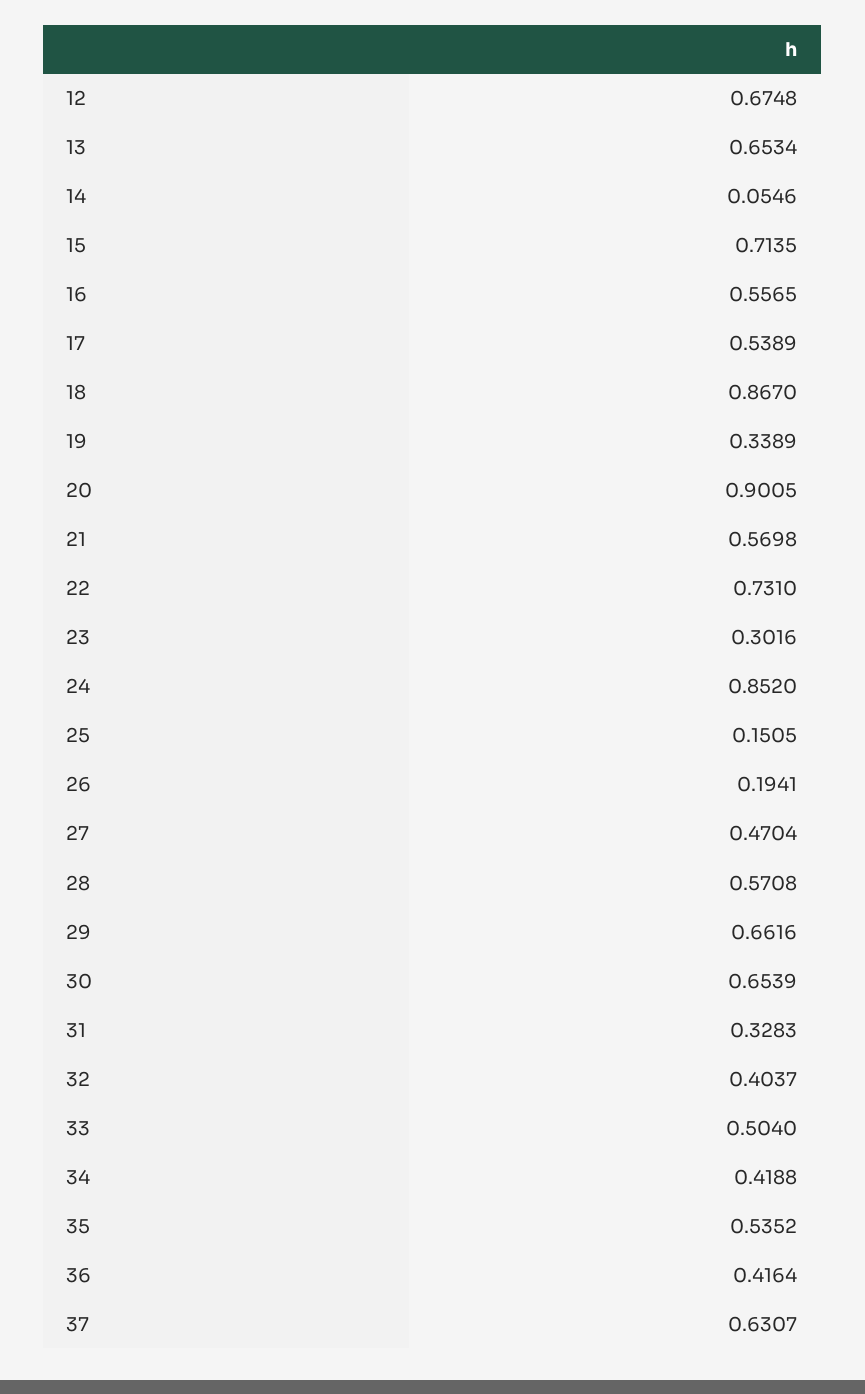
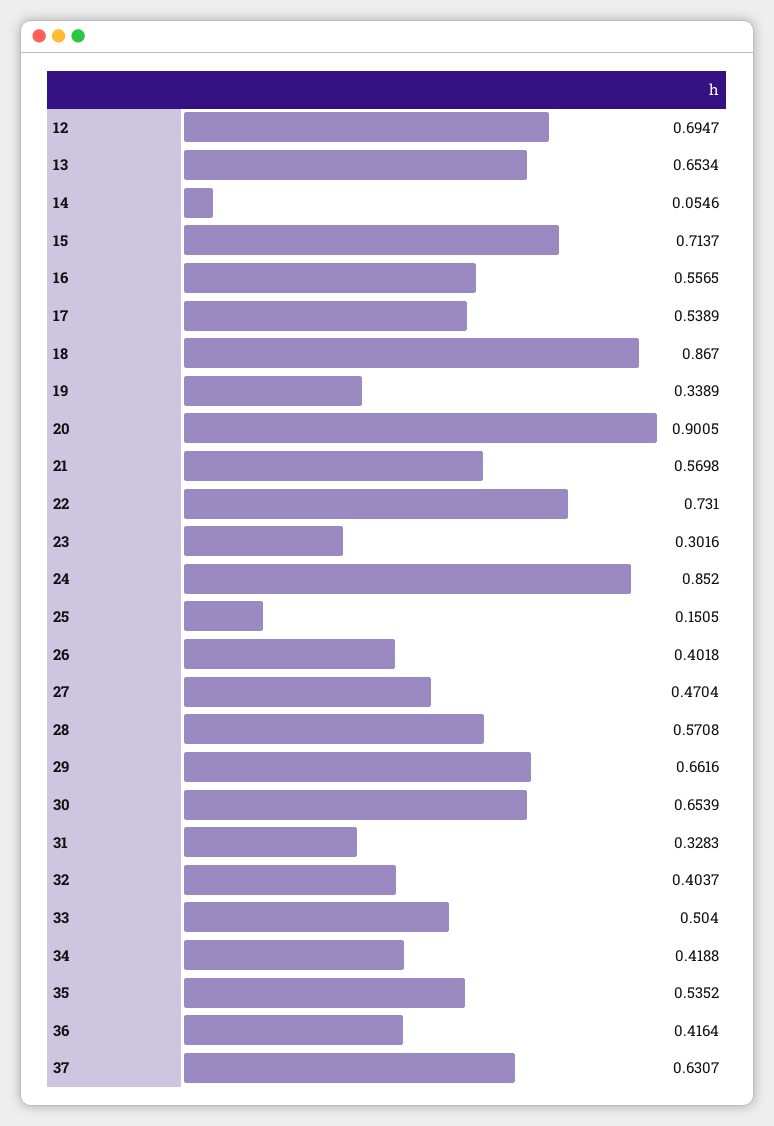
  {
-   "12": 0.6748,
+   "12": 0.6947,
    "13": 0.6534,
    "14": 0.0546,
-   "15": 0.7135,
+   "15": 0.7137,
    "16": 0.5565,
    "17": 0.5389,
    "18": 0.867,
    "19": 0.3389,
    "20": 0.9005,
    "21": 0.5698,
    "22": 0.731,
    "23": 0.3016,
    "24": 0.852,
    "25": 0.1505,
-   "26": 0.1941,
+   "26": 0.4018,
    "27": 0.4704,
    "28": 0.5708,
    "29": 0.6616,
    "30": 0.6539,
    "31": 0.3283,
    "32": 0.4037,
    "33": 0.504,
    "34": 0.4188,
    "35": 0.5352,
    "36": 0.4164,
    "37": 0.6307
  }

